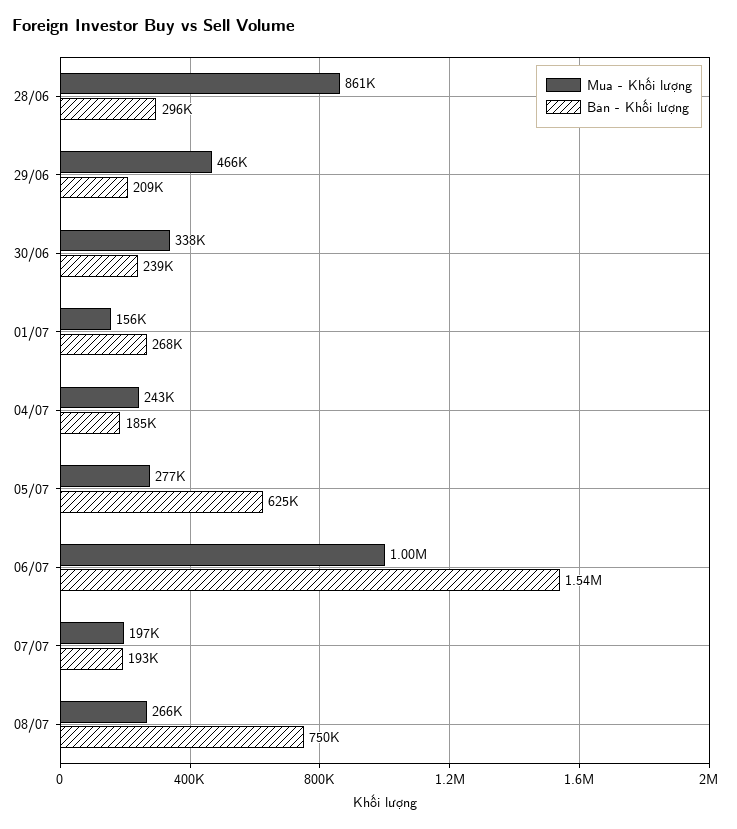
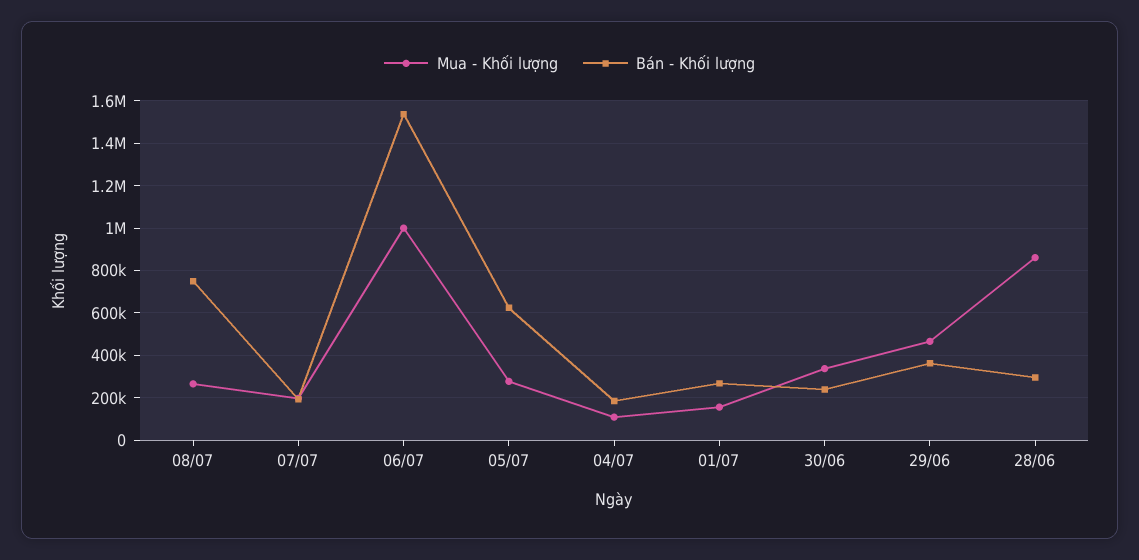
  {
    "Mua - Khối lượng": {
      "28/06": 861000,
      "29/06": 466000,
      "30/06": 338000,
      "01/07": 156000,
-     "04/07": 243000,
+     "04/07": 100000,
      "05/07": 277000,
      "06/07": 1000000,
      "07/07": 197000,
      "08/07": 266000
    },
    "Bán - Khối lượng": {
      "28/06": 296000,
-     "29/06": 209000,
+     "29/06": 350000,
      "30/06": 239000,
      "01/07": 268000,
      "04/07": 185000,
      "05/07": 625000,
      "06/07": 1540000,
      "07/07": 193000,
      "08/07": 750000
    }
  }

